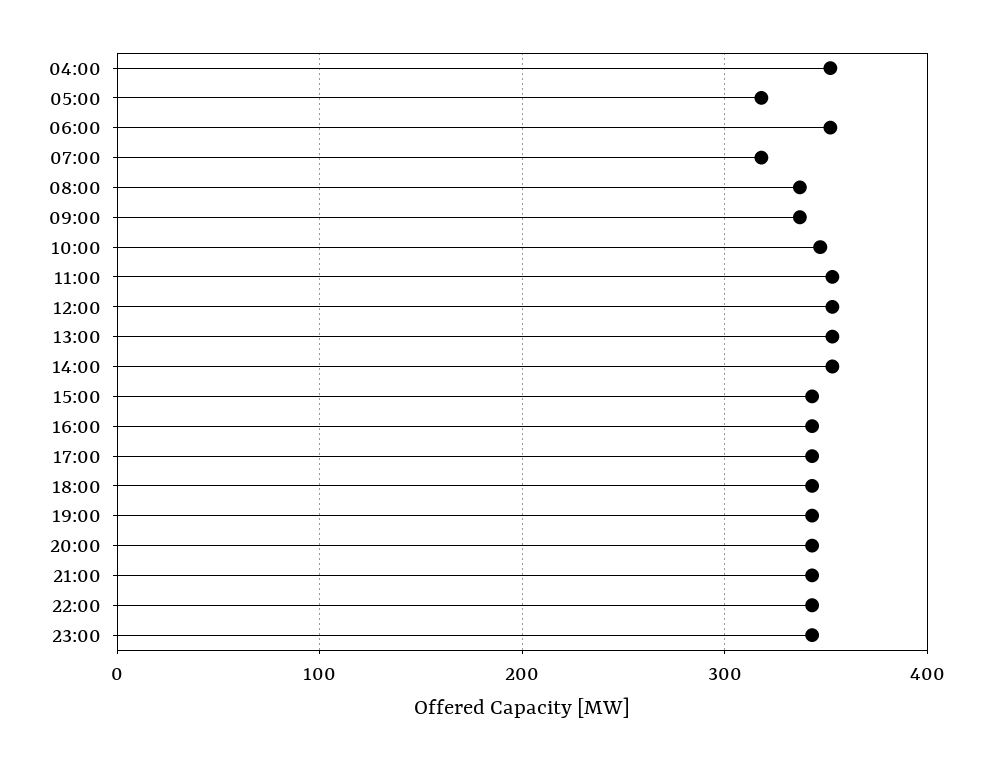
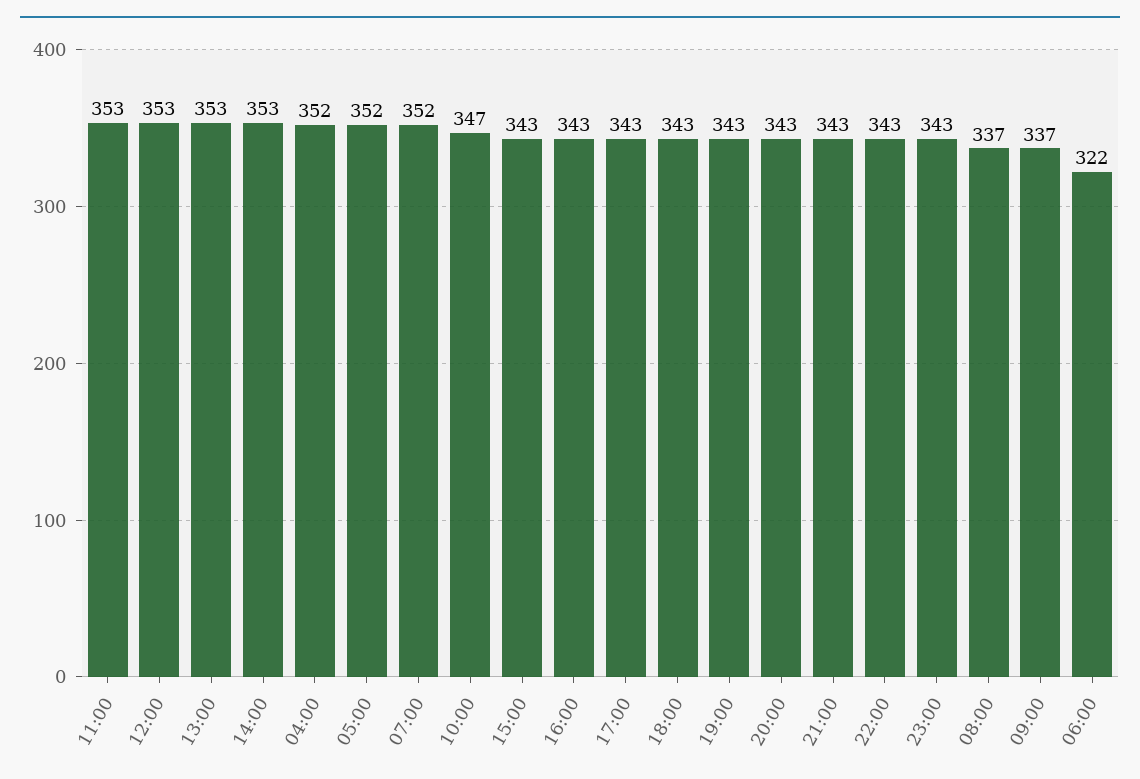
  {
    "04:00": 352,
-   "05:00": 320,
+   "05:00": 352,
-   "06:00": 350,
+   "06:00": 322,
-   "07:00": 320,
+   "07:00": 352,
    "08:00": 337,
    "09:00": 337,
    "10:00": 347,
    "11:00": 353,
    "12:00": 353,
    "13:00": 353,
    "14:00": 353,
    "15:00": 343,
    "16:00": 343,
    "17:00": 343,
    "18:00": 343,
    "19:00": 343,
    "20:00": 343,
    "21:00": 343,
    "22:00": 343,
    "23:00": 343
  }

